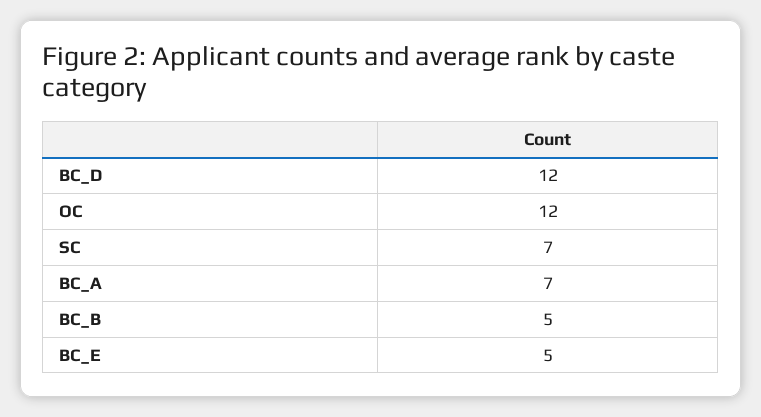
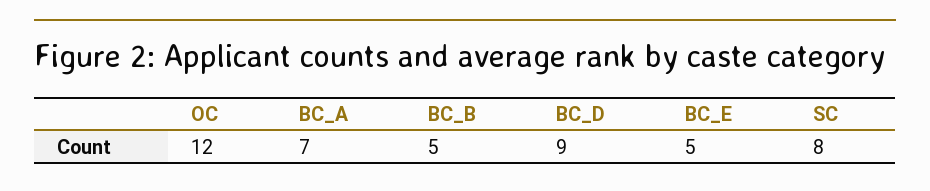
  {
-   "BC_D": 12,
+   "BC_D": 9,
    "OC": 12,
-   "SC": 7,
+   "SC": 8,
    "BC_A": 7,
    "BC_B": 5,
    "BC_E": 5
  }

